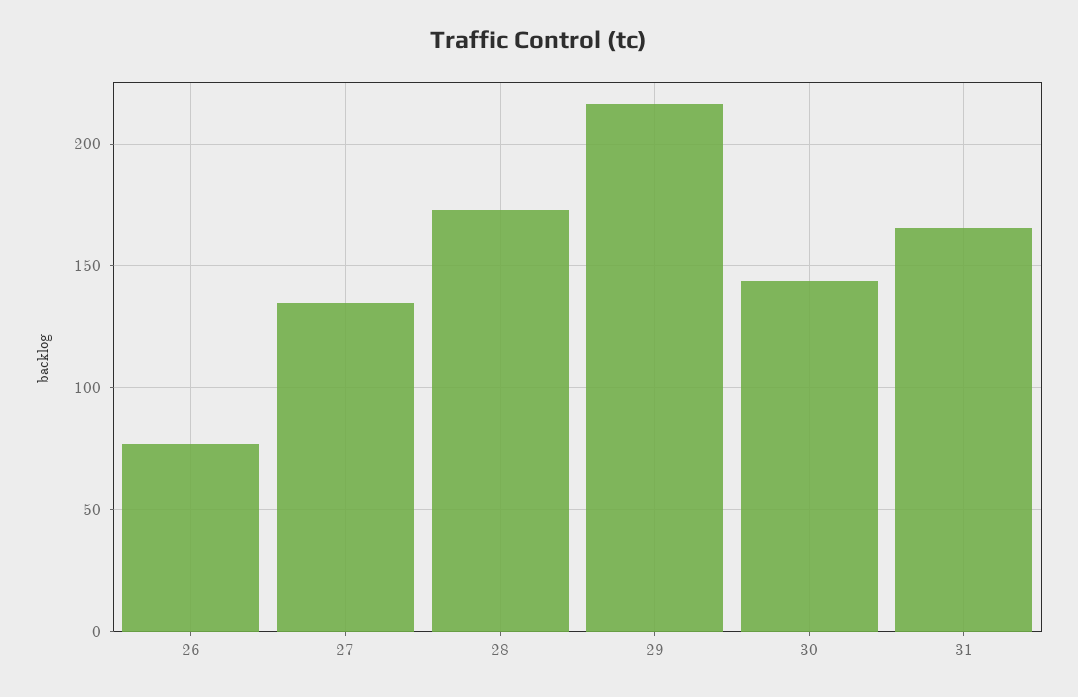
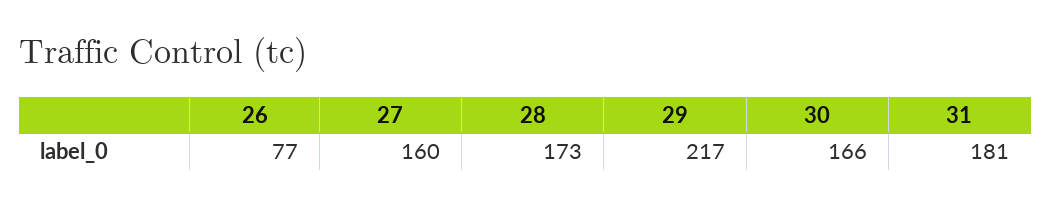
  {
    "26": 77,
-   "27": 135,
+   "27": 160,
    "28": 173,
    "29": 217,
-   "30": 145,
+   "30": 166,
-   "31": 165
+   "31": 181
  }

